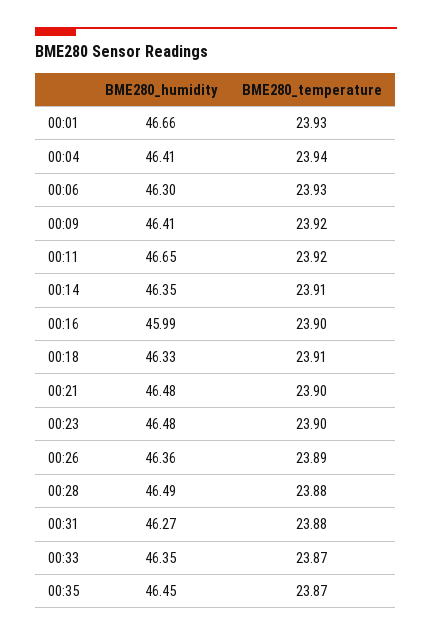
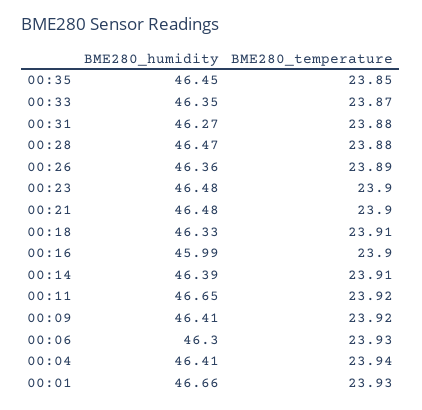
  {
    "BME280_humidity": {
      "00:01": 46.66,
      "00:04": 46.41,
      "00:06": 46.3,
      "00:09": 46.41,
      "00:11": 46.65,
-     "00:14": 46.35,
+     "00:14": 46.39,
      "00:16": 45.99,
      "00:18": 46.33,
      "00:21": 46.48,
      "00:23": 46.48,
      "00:26": 46.36,
-     "00:28": 46.49,
+     "00:28": 46.47,
      "00:31": 46.27,
      "00:33": 46.35,
      "00:35": 46.45
    },
    "BME280_temperature": {
      "00:01": 23.93,
      "00:04": 23.94,
      "00:06": 23.93,
      "00:09": 23.92,
      "00:11": 23.92,
      "00:14": 23.91,
      "00:16": 23.9,
      "00:18": 23.91,
      "00:21": 23.9,
      "00:23": 23.9,
      "00:26": 23.89,
      "00:28": 23.88,
      "00:31": 23.88,
      "00:33": 23.87,
-     "00:35": 23.87
+     "00:35": 23.85
    }
  }

